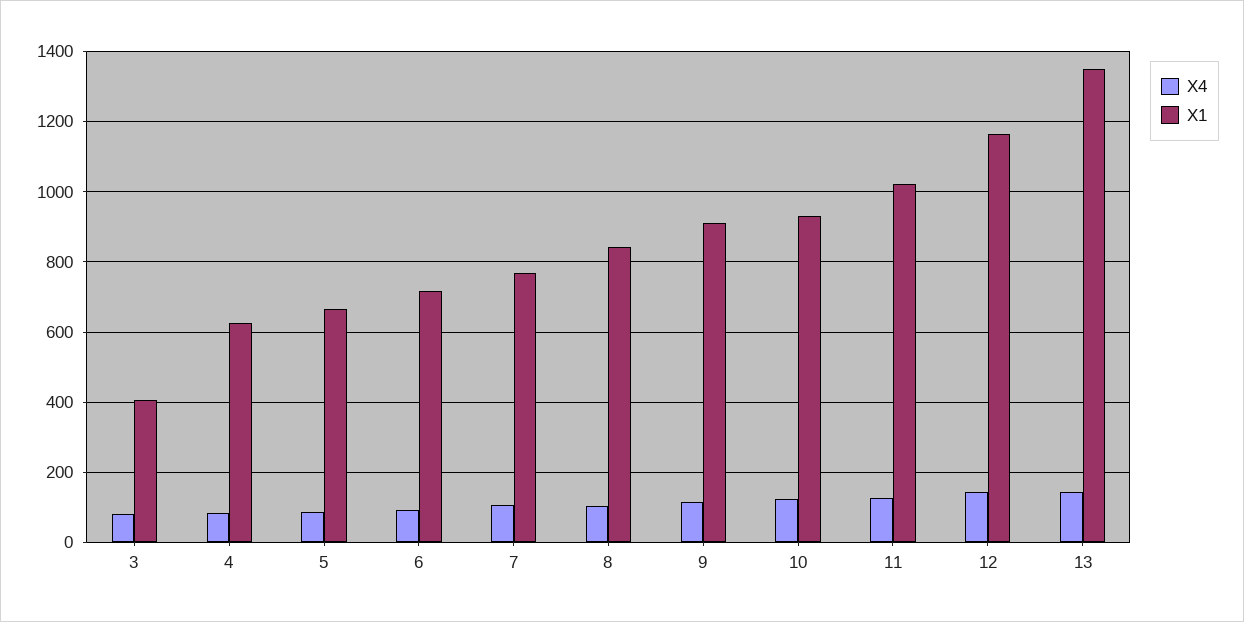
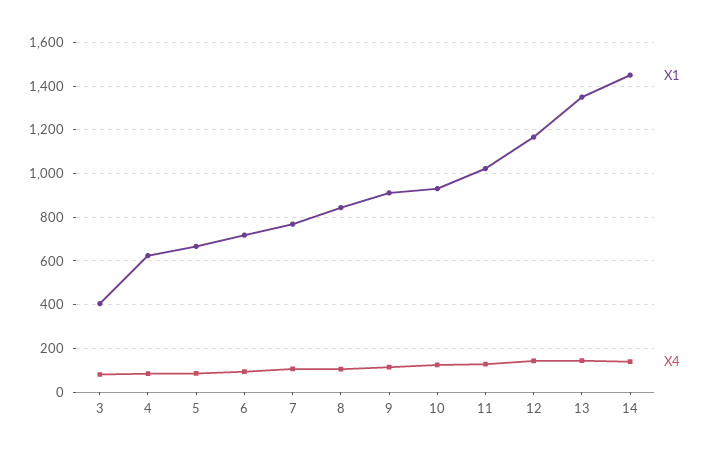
  {
    "X4": {
      "3": 80,
      "4": 80,
      "5": 80,
      "6": 100,
      "7": 100,
      "8": 100,
      "9": 120,
      "10": 120,
      "11": 120,
      "12": 140,
-     "13": 140
+     "13": 140,
+     "14": 150
    },
    "X1": {
      "3": 400,
      "4": 620,
      "5": 660,
      "6": 720,
      "7": 760,
      "8": 840,
      "9": 920,
      "10": 940,
      "11": 1020,
      "12": 1160,
-     "13": 1340
+     "13": 1340,
+     "14": 1450
    }
  }

